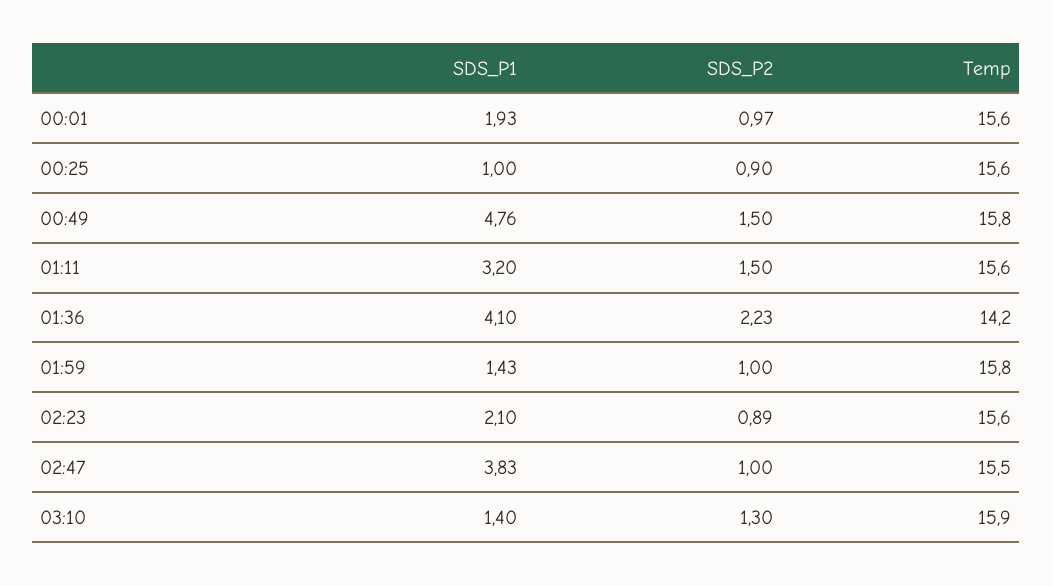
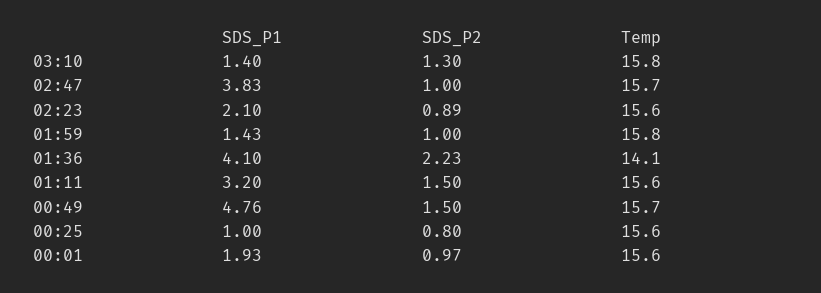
  {
    "SDS_P1": {
      "00:01": 1.93,
      "00:25": 1,
      "00:49": 4.76,
      "01:11": 3.2,
      "01:36": 4.1,
      "01:59": 1.43,
      "02:23": 2.1,
      "02:47": 3.83,
      "03:10": 1.4
    },
    "SDS_P2": {
      "00:01": 0.97,
-     "00:25": 0.9,
+     "00:25": 0.8,
      "00:49": 1.5,
      "01:11": 1.5,
      "01:36": 2.23,
      "01:59": 1,
      "02:23": 0.89,
      "02:47": 1,
      "03:10": 1.3
    },
    "Temp": {
      "00:01": 15.6,
      "00:25": 15.6,
-     "00:49": 15.8,
+     "00:49": 15.7,
      "01:11": 15.6,
-     "01:36": 14.2,
+     "01:36": 14.1,
      "01:59": 15.8,
      "02:23": 15.6,
-     "02:47": 15.5,
+     "02:47": 15.7,
-     "03:10": 15.9
+     "03:10": 15.8
    }
  }

